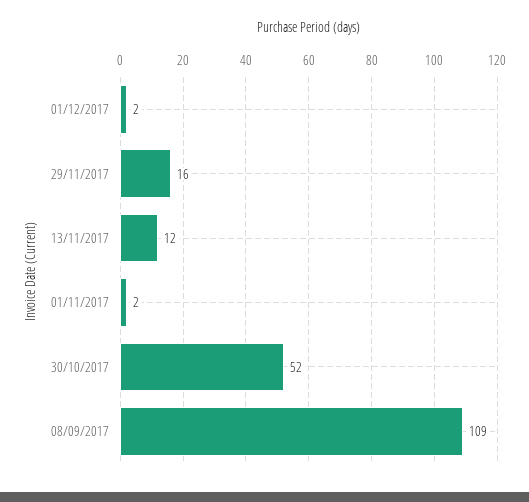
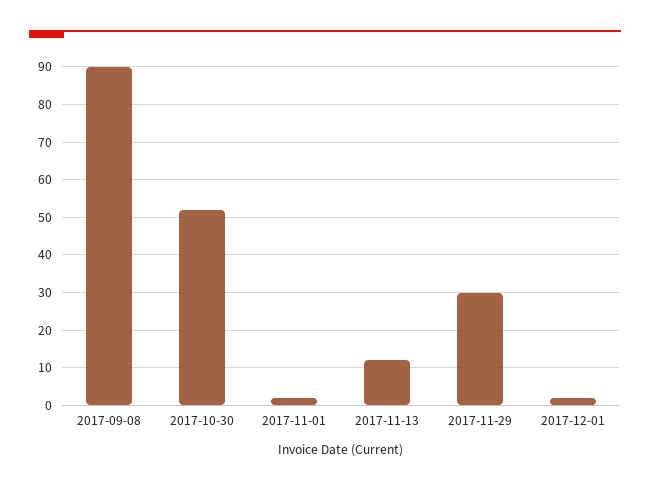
  {
    "01/12/2017": 2,
-   "29/11/2017": 16,
+   "29/11/2017": 30,
    "13/11/2017": 12,
    "01/11/2017": 2,
    "30/10/2017": 52,
-   "08/09/2017": 109
+   "08/09/2017": 90
  }

